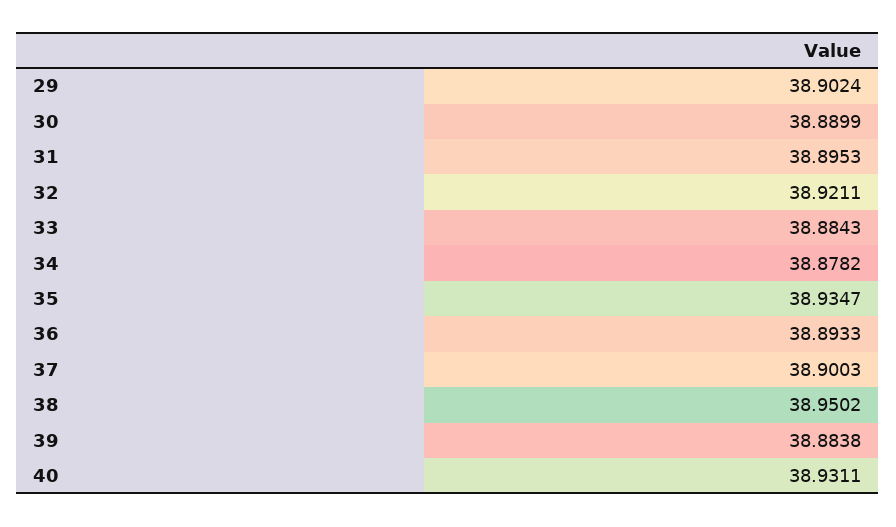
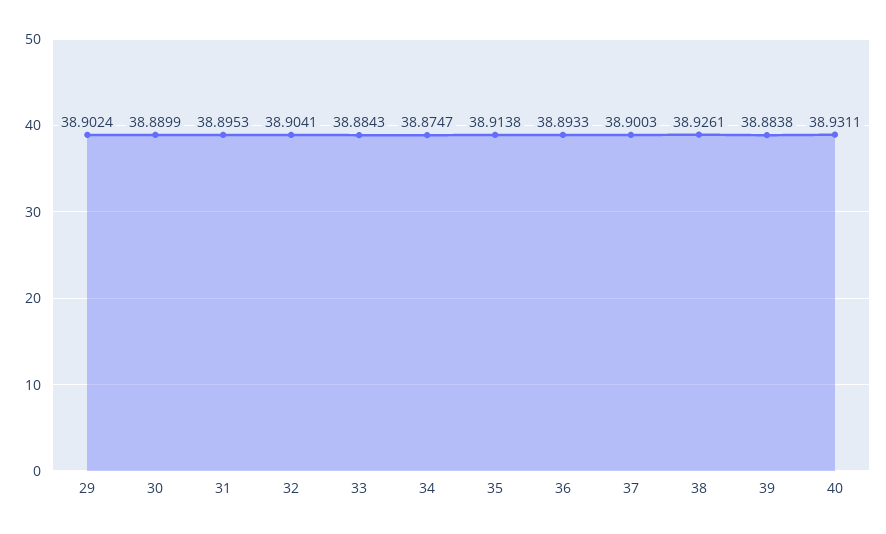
  {
    "29": 38.9024,
    "30": 38.8899,
    "31": 38.8953,
-   "32": 38.9211,
+   "32": 38.9041,
    "33": 38.8843,
-   "34": 38.8782,
+   "34": 38.8747,
-   "35": 38.9347,
+   "35": 38.9138,
    "36": 38.8933,
    "37": 38.9003,
-   "38": 38.9502,
+   "38": 38.9261,
    "39": 38.8838,
    "40": 38.9311
  }

